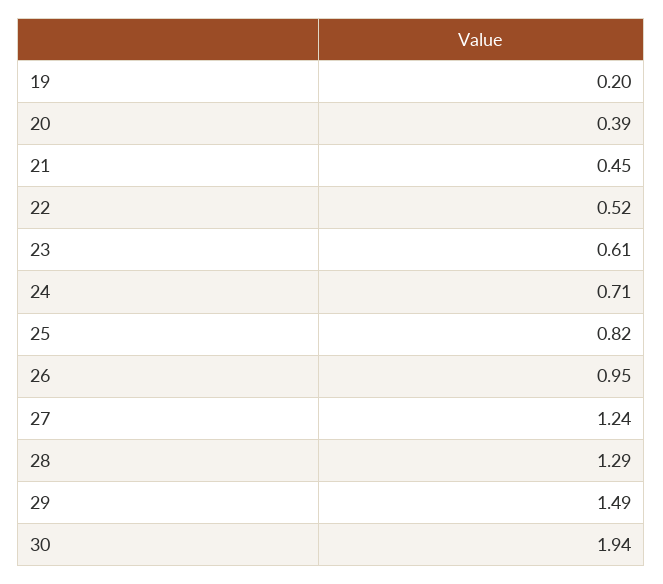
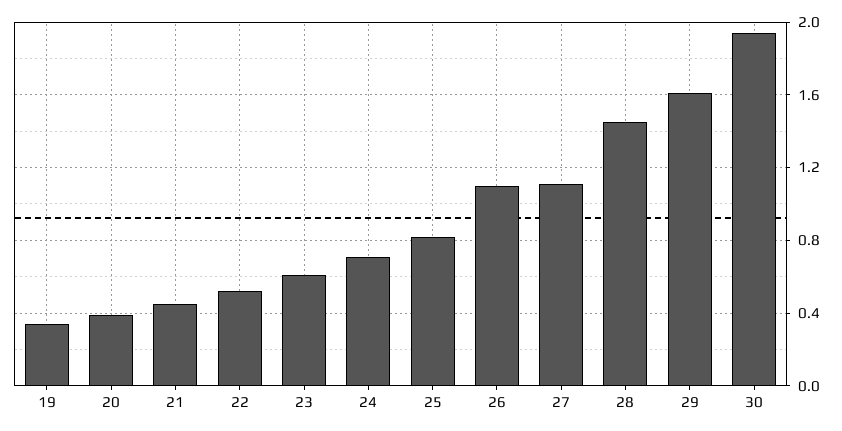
  {
-   "19": 0.2,
+   "19": 0.35,
    "20": 0.39,
    "21": 0.45,
    "22": 0.52,
    "23": 0.61,
    "24": 0.71,
    "25": 0.82,
-   "26": 0.95,
+   "26": 1.1,
-   "27": 1.24,
+   "27": 1.1,
-   "28": 1.29,
+   "28": 1.45,
-   "29": 1.49,
+   "29": 1.6,
    "30": 1.94
  }

